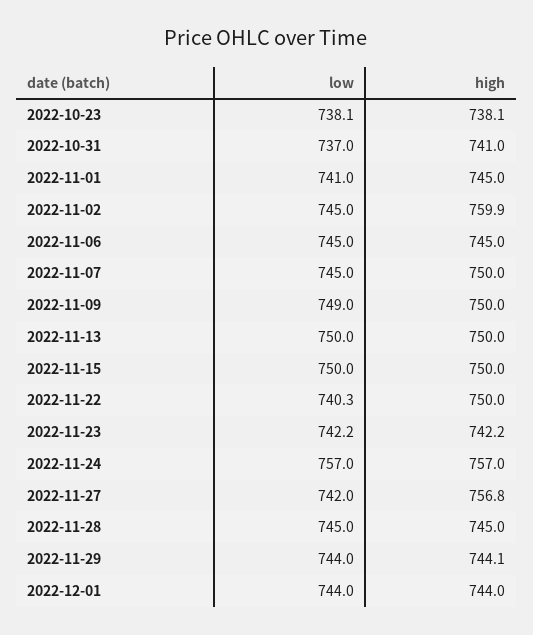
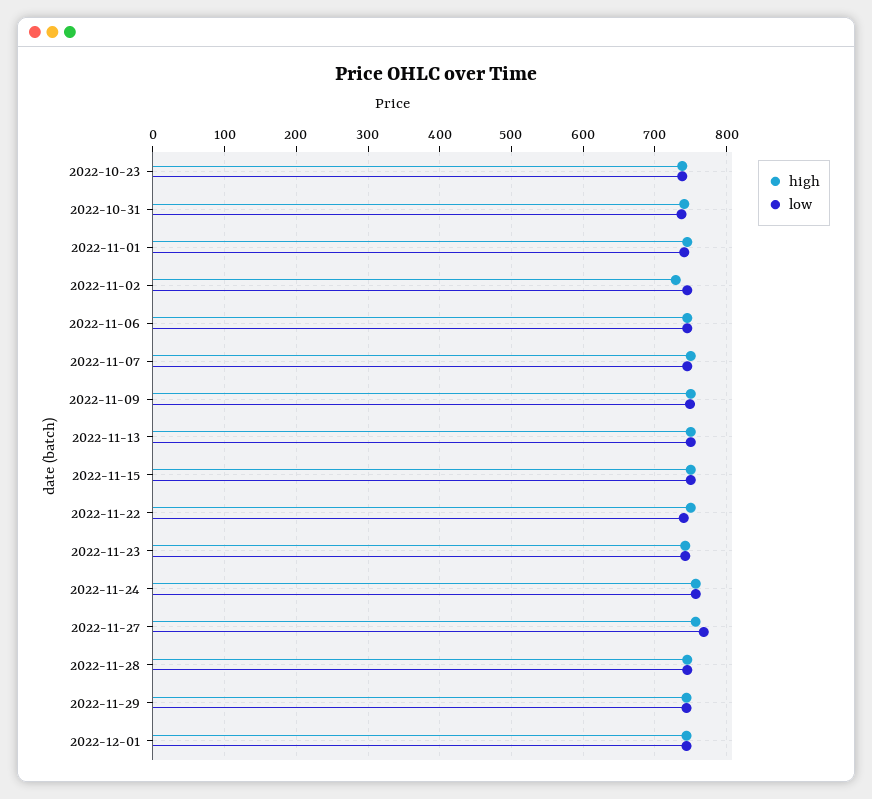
  {
    "low": {
      "2022-10-23": 738.1,
      "2022-10-31": 737,
      "2022-11-01": 741,
      "2022-11-02": 745,
      "2022-11-06": 745,
      "2022-11-07": 745,
      "2022-11-09": 749,
      "2022-11-13": 750,
      "2022-11-15": 750,
      "2022-11-22": 740.3,
      "2022-11-23": 742.2,
      "2022-11-24": 757,
-     "2022-11-27": 742,
+     "2022-11-27": 770,
      "2022-11-28": 745,
      "2022-11-29": 744,
      "2022-12-01": 744
    },
    "high": {
      "2022-10-23": 738.1,
      "2022-10-31": 741,
      "2022-11-01": 745,
-     "2022-11-02": 759.9,
+     "2022-11-02": 730,
      "2022-11-06": 745,
      "2022-11-07": 750,
      "2022-11-09": 750,
      "2022-11-13": 750,
      "2022-11-15": 750,
      "2022-11-22": 750,
      "2022-11-23": 742.2,
      "2022-11-24": 757,
      "2022-11-27": 756.8,
      "2022-11-28": 745,
      "2022-11-29": 744.1,
      "2022-12-01": 744
    }
  }

